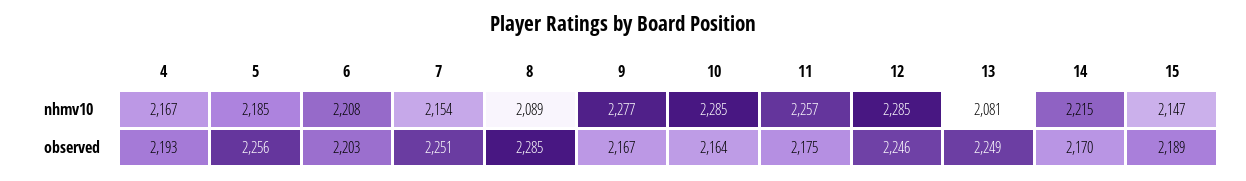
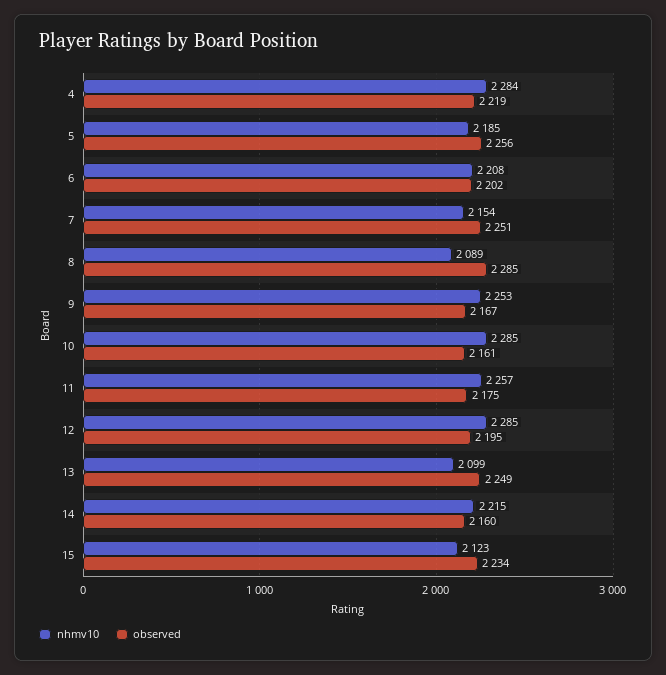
  {
    "nhmv10": {
-     "4": 2167,
+     "4": 2284,
      "5": 2185,
      "6": 2208,
      "7": 2154,
      "8": 2089,
-     "9": 2277,
+     "9": 2253,
      "10": 2285,
      "11": 2257,
      "12": 2285,
-     "13": 2081,
+     "13": 2099,
      "14": 2215,
-     "15": 2147
+     "15": 2123
    },
    "observed": {
-     "4": 2193,
+     "4": 2219,
      "5": 2256,
-     "6": 2203,
+     "6": 2202,
      "7": 2251,
      "8": 2285,
      "9": 2167,
-     "10": 2164,
+     "10": 2161,
      "11": 2175,
-     "12": 2246,
+     "12": 2195,
      "13": 2249,
-     "14": 2170,
+     "14": 2160,
-     "15": 2189
+     "15": 2234
    }
  }

